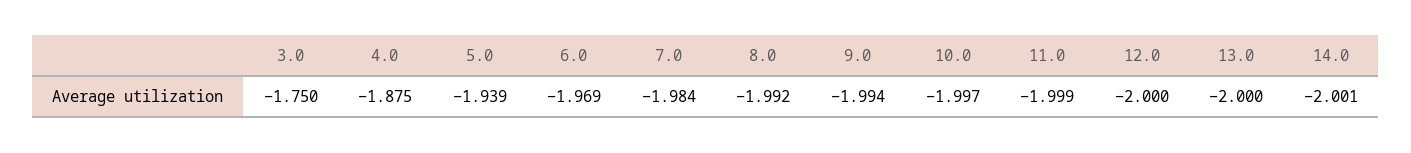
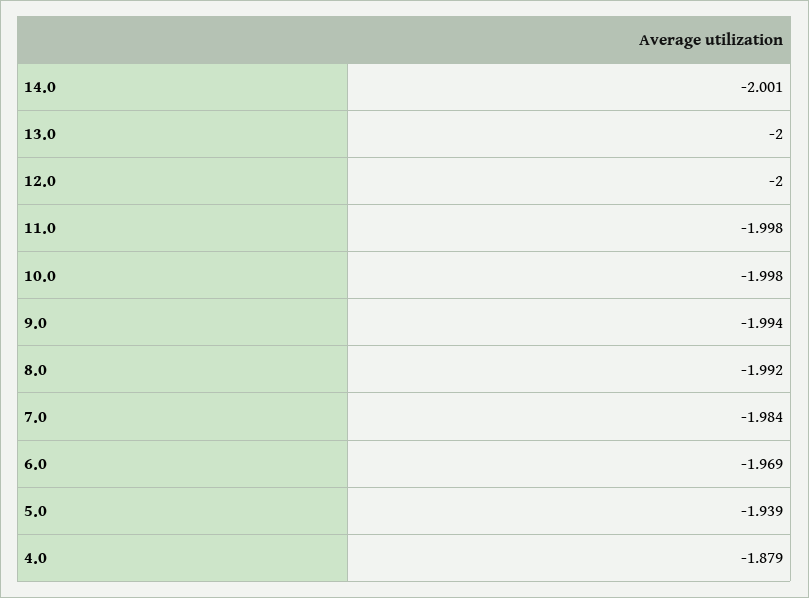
  {
-   "3.0": -1.75,
-   "4.0": -1.875,
+   "4.0": -1.879,
    "5.0": -1.939,
    "6.0": -1.969,
    "7.0": -1.984,
    "8.0": -1.992,
    "9.0": -1.994,
-   "10.0": -1.997,
+   "10.0": -1.998,
-   "11.0": -1.999,
+   "11.0": -1.998,
    "12.0": -2,
    "13.0": -2,
    "14.0": -2.001
  }

